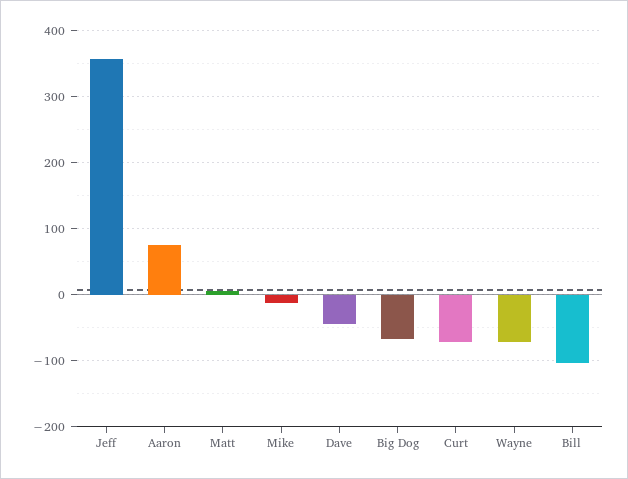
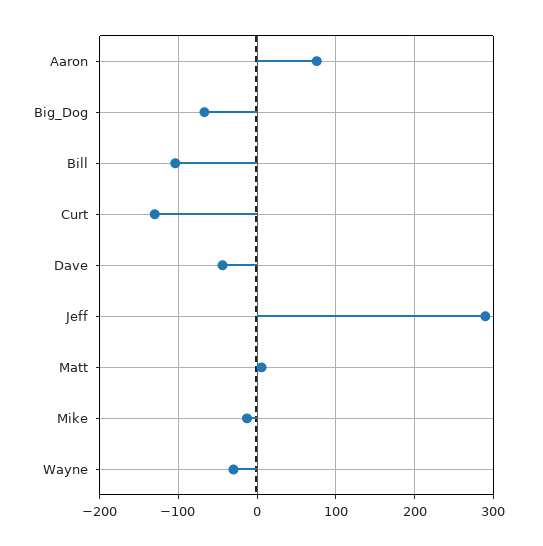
  {
-   "Jeff": 360,
+   "Jeff": 290,
    "Aaron": 80,
    "Matt": 10,
    "Mike": -10,
    "Dave": -40,
    "Big Dog": -70,
-   "Curt": -70,
+   "Curt": -130,
-   "Wayne": -70,
+   "Wayne": -30,
    "Bill": -100
  }

